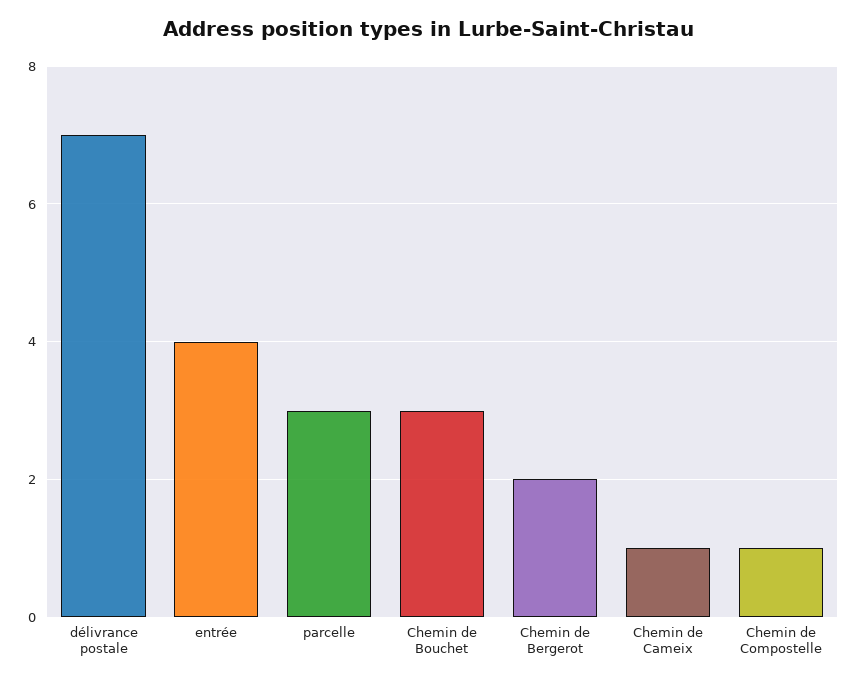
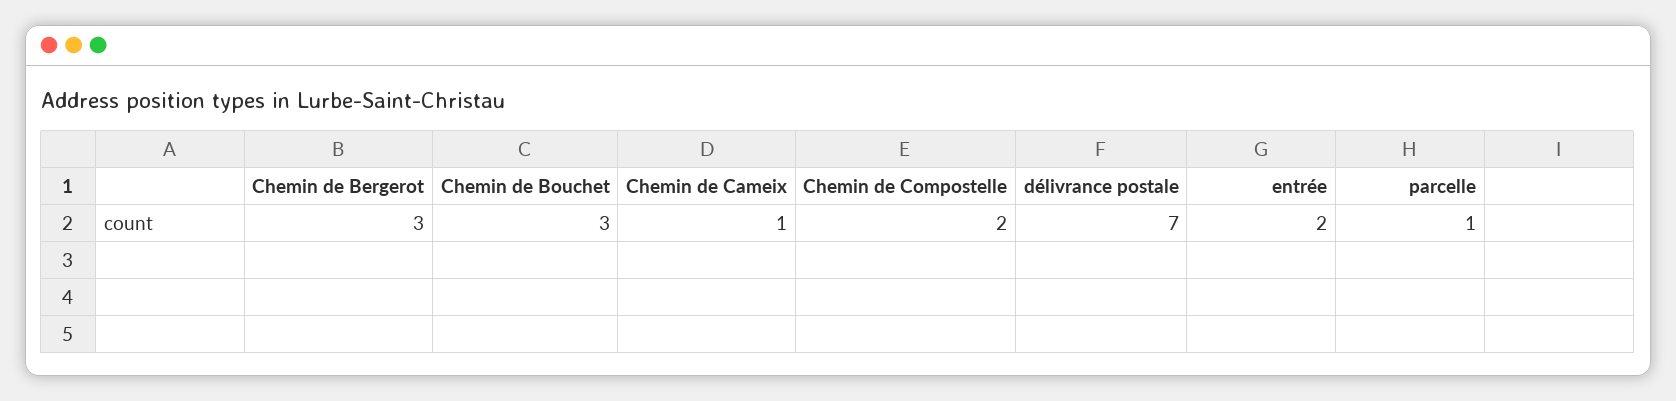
  {
    "délivrance postale": 7,
-   "entrée": 4,
+   "entrée": 2,
-   "parcelle": 3,
+   "parcelle": 1,
    "Chemin de Bouchet": 3,
-   "Chemin de Bergerot": 2,
+   "Chemin de Bergerot": 3,
    "Chemin de Cameix": 1,
-   "Chemin de Compostelle": 1
+   "Chemin de Compostelle": 2
  }

